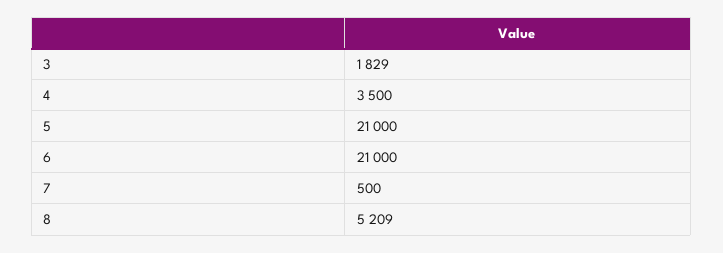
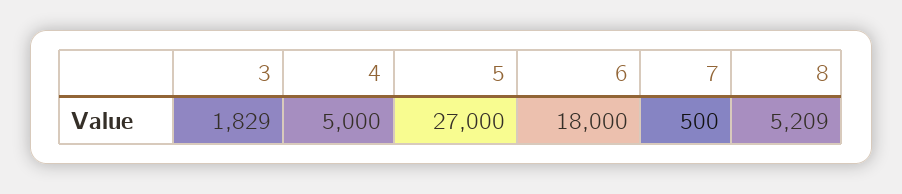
  {
    "3": 1829,
-   "4": 3500,
+   "4": 5000,
-   "5": 21000,
+   "5": 27000,
-   "6": 21000,
+   "6": 18000,
    "7": 500,
    "8": 5209
  }

